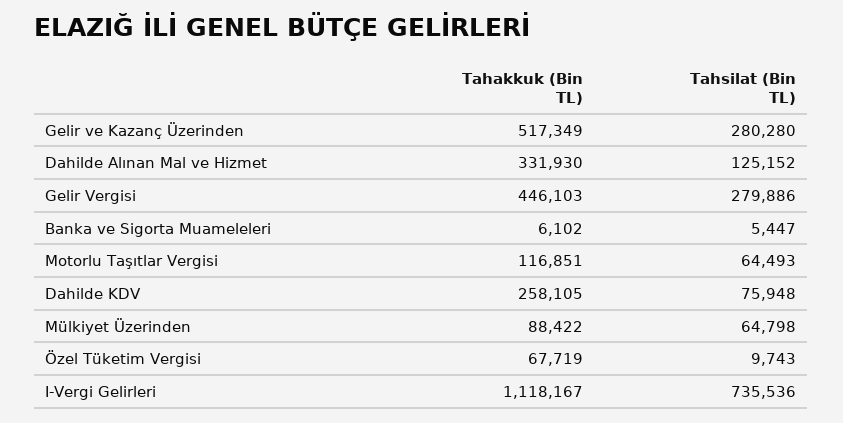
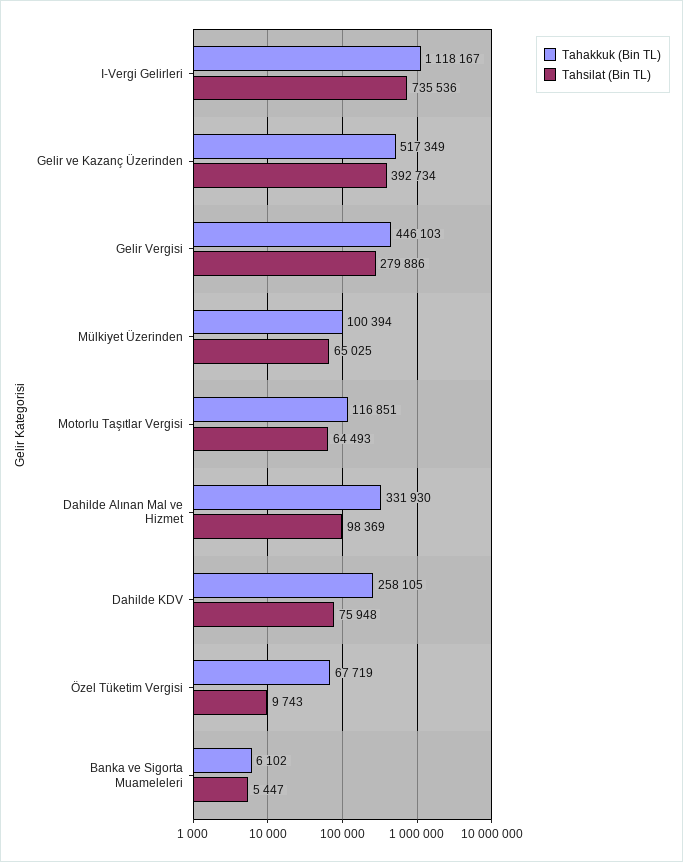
  {
    "Tahakkuk (Bin TL)": {
      "Gelir ve Kazanç Üzerinden": 517349,
      "Dahilde Alınan Mal ve Hizmet": 331930,
      "Gelir Vergisi": 446103,
      "Banka ve Sigorta Muameleleri": 6102,
      "Motorlu Taşıtlar Vergisi": 116851,
      "Dahilde KDV": 258105,
-     "Mülkiyet Üzerinden": 88422,
+     "Mülkiyet Üzerinden": 100394,
      "Özel Tüketim Vergisi": 67719,
      "I-Vergi Gelirleri": 1118167
    },
    "Tahsilat (Bin TL)": {
-     "Gelir ve Kazanç Üzerinden": 280280,
+     "Gelir ve Kazanç Üzerinden": 392734,
-     "Dahilde Alınan Mal ve Hizmet": 125152,
+     "Dahilde Alınan Mal ve Hizmet": 98369,
      "Gelir Vergisi": 279886,
      "Banka ve Sigorta Muameleleri": 5447,
      "Motorlu Taşıtlar Vergisi": 64493,
      "Dahilde KDV": 75948,
-     "Mülkiyet Üzerinden": 64798,
+     "Mülkiyet Üzerinden": 65025,
      "Özel Tüketim Vergisi": 9743,
      "I-Vergi Gelirleri": 735536
    }
  }

